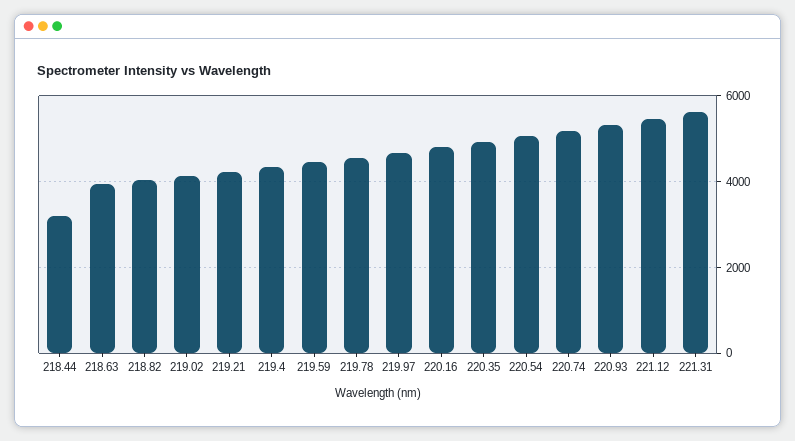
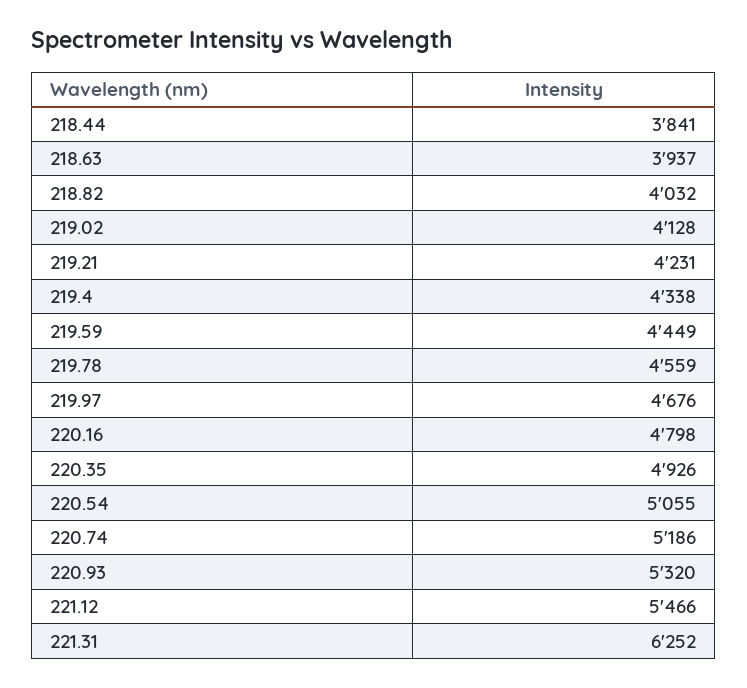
  {
-   "218.44": 3200,
+   "218.44": 3841,
    "218.63": 3937,
    "218.82": 4032,
    "219.02": 4128,
    "219.21": 4231,
    "219.4": 4338,
    "219.59": 4449,
    "219.78": 4559,
    "219.97": 4676,
    "220.16": 4798,
    "220.35": 4926,
    "220.54": 5055,
    "220.74": 5186,
    "220.93": 5320,
    "221.12": 5466,
-   "221.31": 5600
+   "221.31": 6252
  }

